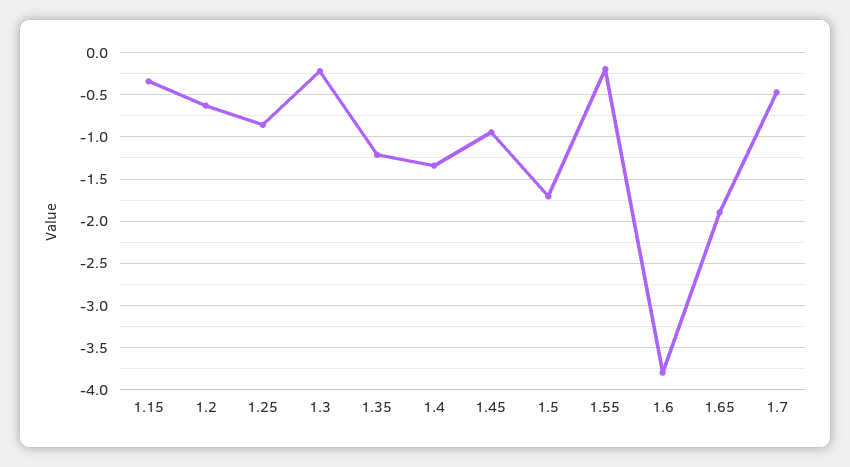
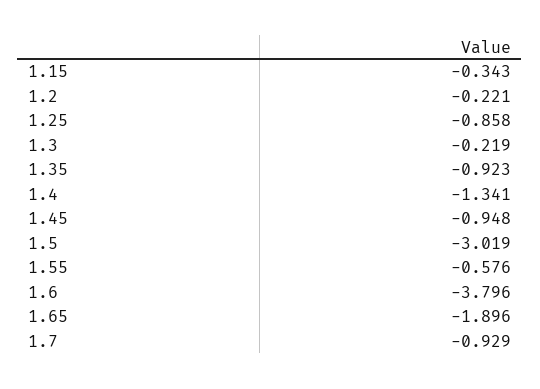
  {
    "1.15": -0.343,
-   "1.2": -0.6,
+   "1.2": -0.221,
    "1.25": -0.858,
    "1.3": -0.219,
-   "1.35": -1.2,
+   "1.35": -0.923,
    "1.4": -1.341,
    "1.45": -0.948,
-   "1.5": -1.7,
+   "1.5": -3.019,
-   "1.55": -0.2,
+   "1.55": -0.576,
    "1.6": -3.796,
    "1.65": -1.896,
-   "1.7": -0.5
+   "1.7": -0.929
  }

